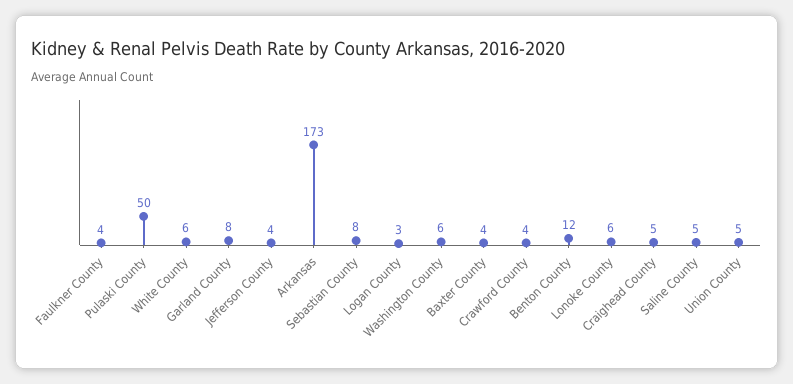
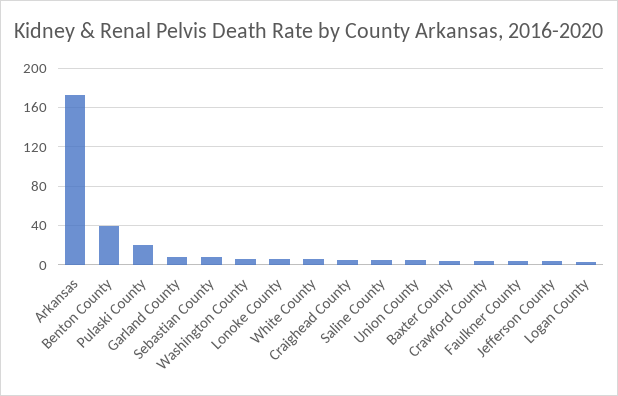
  {
    "Faulkner County": 4,
-   "Pulaski County": 50,
+   "Pulaski County": 20,
    "White County": 6,
    "Garland County": 8,
    "Jefferson County": 4,
    "Arkansas": 173,
    "Sebastian County": 8,
    "Logan County": 3,
    "Washington County": 6,
    "Baxter County": 4,
    "Crawford County": 4,
-   "Benton County": 12,
+   "Benton County": 40,
    "Lonoke County": 6,
    "Craighead County": 5,
    "Saline County": 5,
    "Union County": 5
  }

